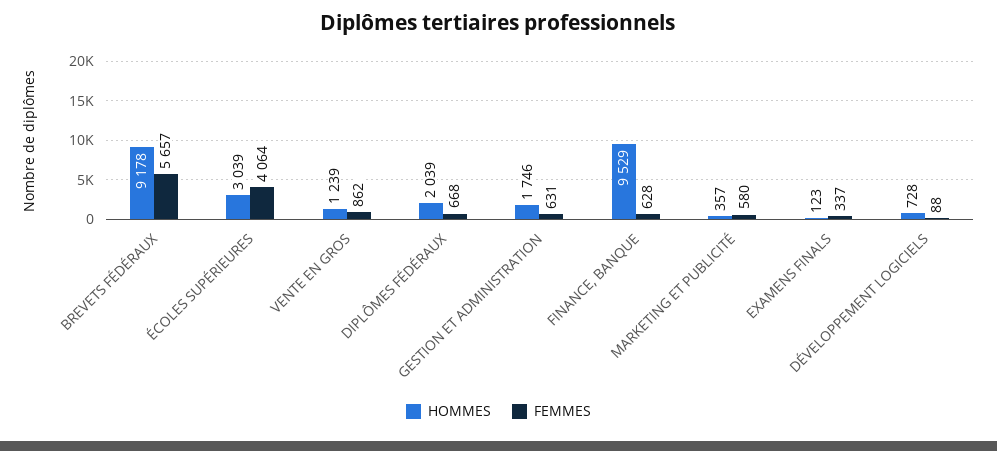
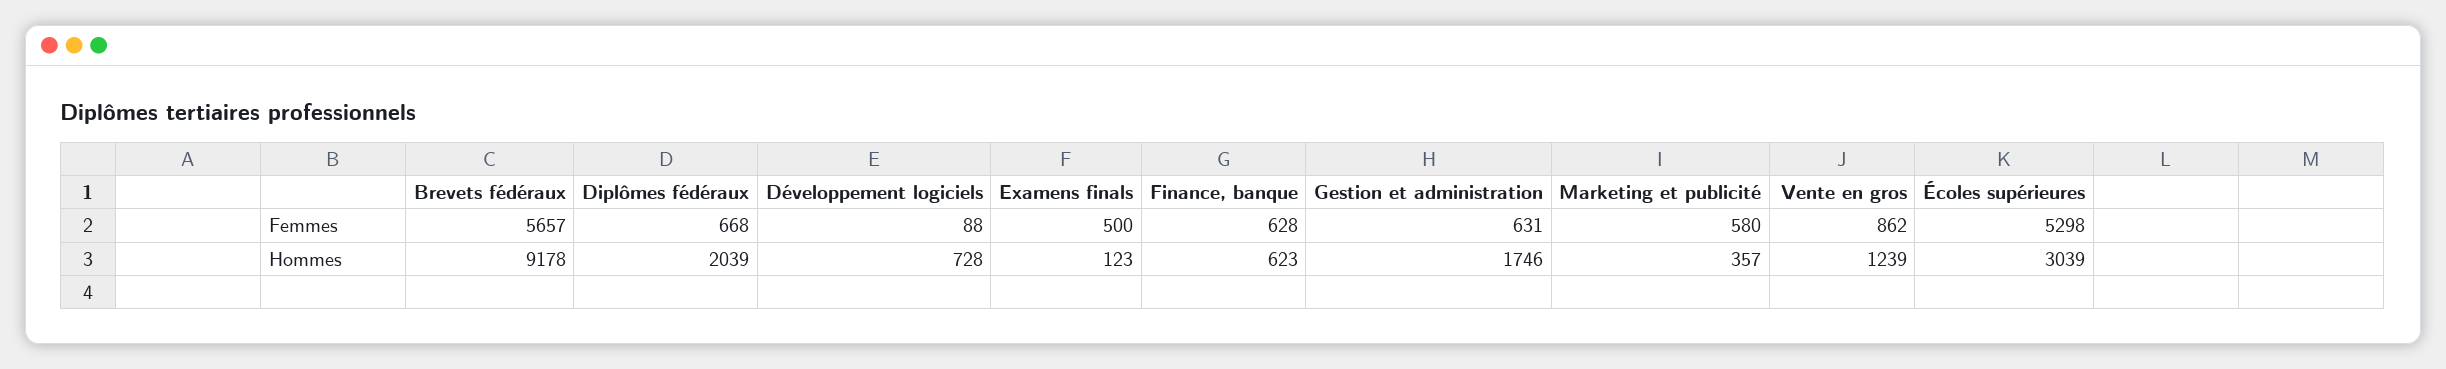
  {
    "HOMMES": {
      "BREVETS FÉDÉRAUX": 9178,
      "ÉCOLES SUPÉRIEURES": 3039,
      "VENTE EN GROS": 1239,
      "DIPLÔMES FÉDÉRAUX": 2039,
      "GESTION ET ADMINISTRATION": 1746,
-     "FINANCE, BANQUE": 9529,
+     "FINANCE, BANQUE": 623,
      "MARKETING ET PUBLICITÉ": 357,
      "EXAMENS FINALS": 123,
      "DÉVELOPPEMENT LOGICIELS": 728
    },
    "FEMMES": {
      "BREVETS FÉDÉRAUX": 5657,
-     "ÉCOLES SUPÉRIEURES": 4064,
+     "ÉCOLES SUPÉRIEURES": 5298,
      "VENTE EN GROS": 862,
      "DIPLÔMES FÉDÉRAUX": 668,
      "GESTION ET ADMINISTRATION": 631,
      "FINANCE, BANQUE": 628,
      "MARKETING ET PUBLICITÉ": 580,
-     "EXAMENS FINALS": 337,
+     "EXAMENS FINALS": 500,
      "DÉVELOPPEMENT LOGICIELS": 88
    }
  }

